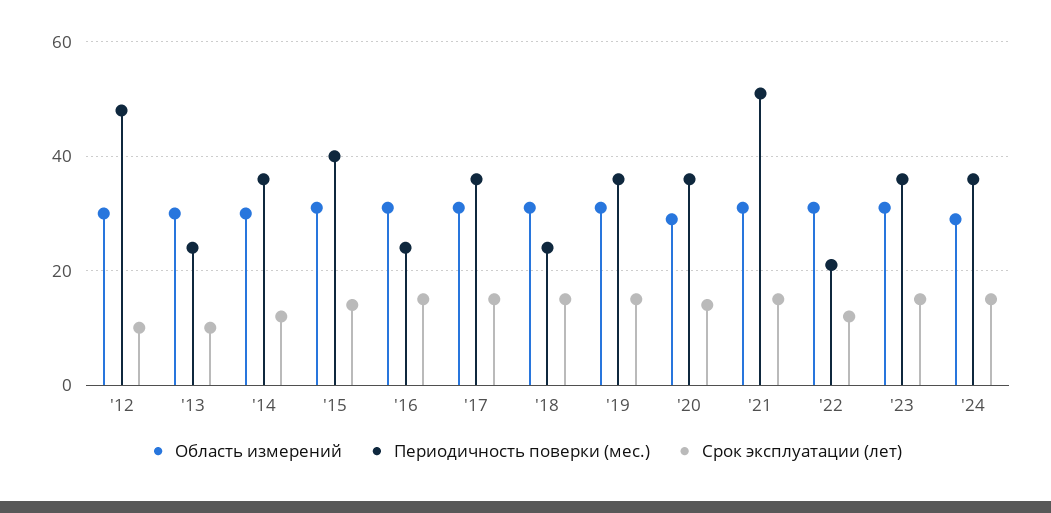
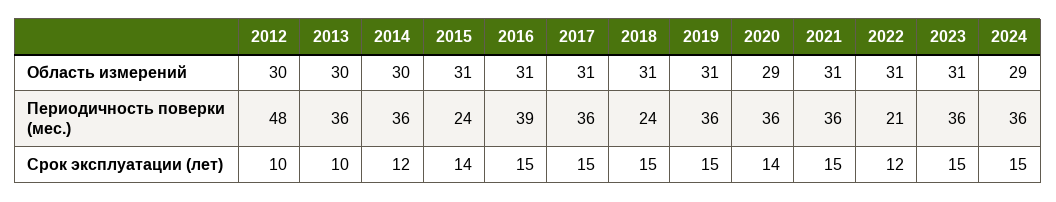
  {
    "Область измерений": {
      "'12": 30,
      "'13": 30,
      "'14": 30,
      "'15": 31,
      "'16": 31,
      "'17": 31,
      "'18": 31,
      "'19": 31,
      "'20": 29,
      "'21": 31,
      "'22": 31,
      "'23": 31,
      "'24": 29
    },
    "Периодичность поверки (мес.)": {
      "'12": 48,
-     "'13": 25,
+     "'13": 36,
      "'14": 36,
-     "'15": 40,
+     "'15": 24,
-     "'16": 25,
+     "'16": 39,
      "'17": 36,
      "'18": 24,
      "'19": 36,
      "'20": 36,
-     "'21": 50,
+     "'21": 36,
      "'22": 21,
      "'23": 36,
      "'24": 36
    },
    "Срок эксплуатации (лет)": {
      "'12": 10,
      "'13": 10,
      "'14": 12,
      "'15": 14,
      "'16": 15,
      "'17": 15,
      "'18": 15,
      "'19": 15,
      "'20": 14,
      "'21": 15,
      "'22": 12,
      "'23": 15,
      "'24": 15
    }
  }

